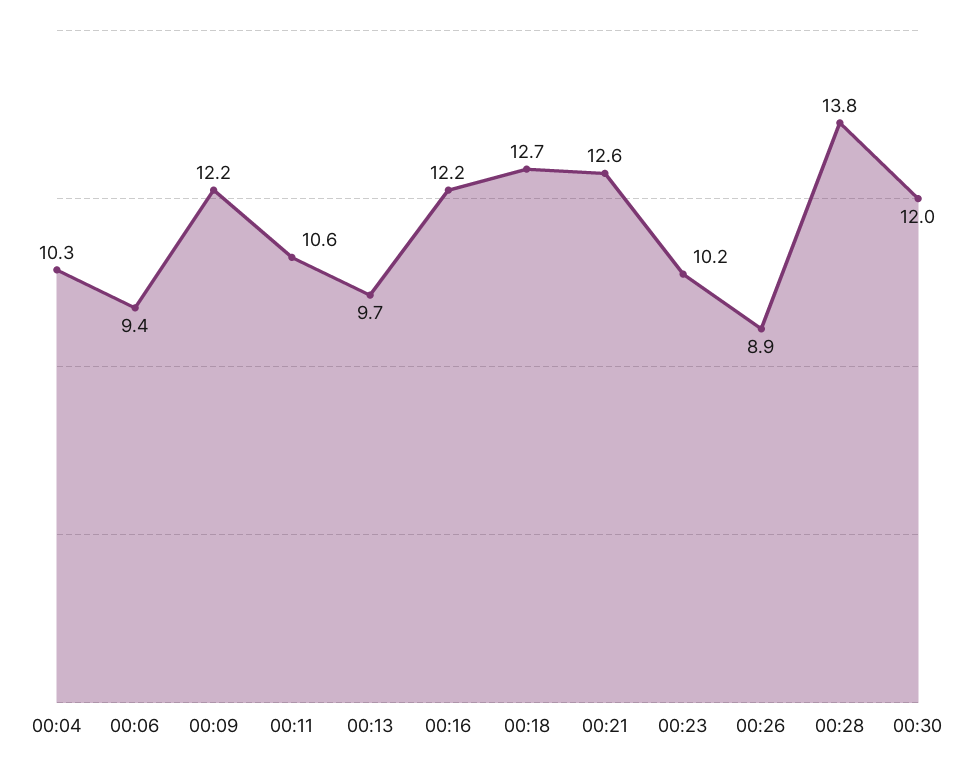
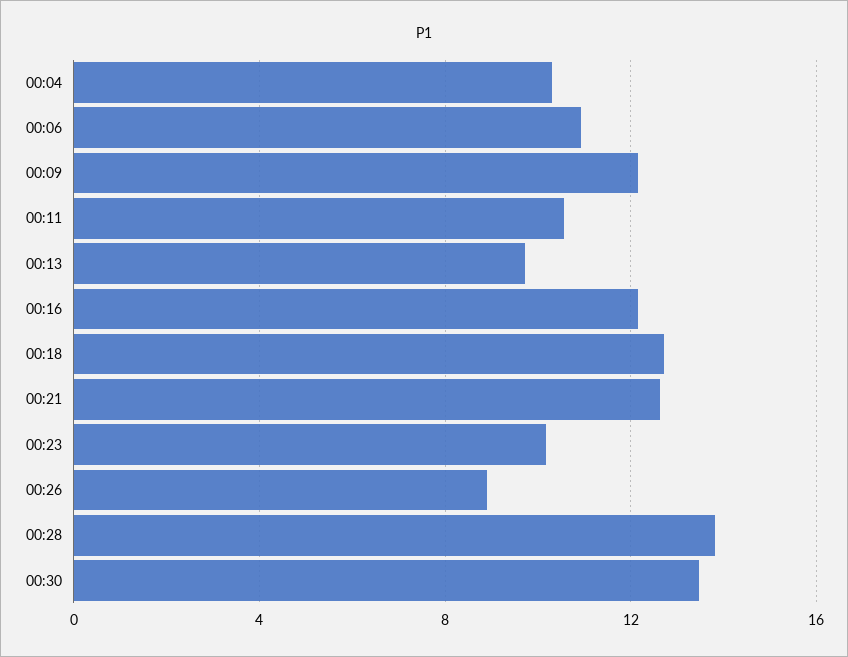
  {
    "00:04": 10.3,
-   "00:06": 9.4,
+   "00:06": 11,
    "00:09": 12.2,
    "00:11": 10.6,
    "00:13": 9.7,
    "00:16": 12.2,
    "00:18": 12.7,
    "00:21": 12.6,
    "00:23": 10.2,
    "00:26": 8.9,
    "00:28": 13.8,
-   "00:30": 12
+   "00:30": 13.5
  }

